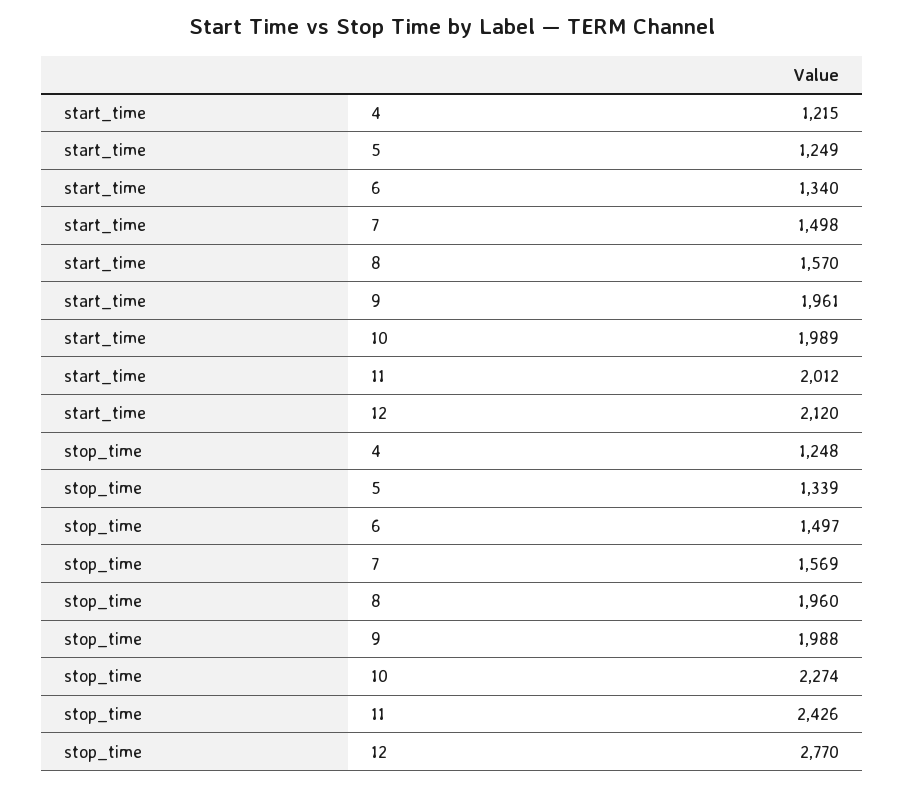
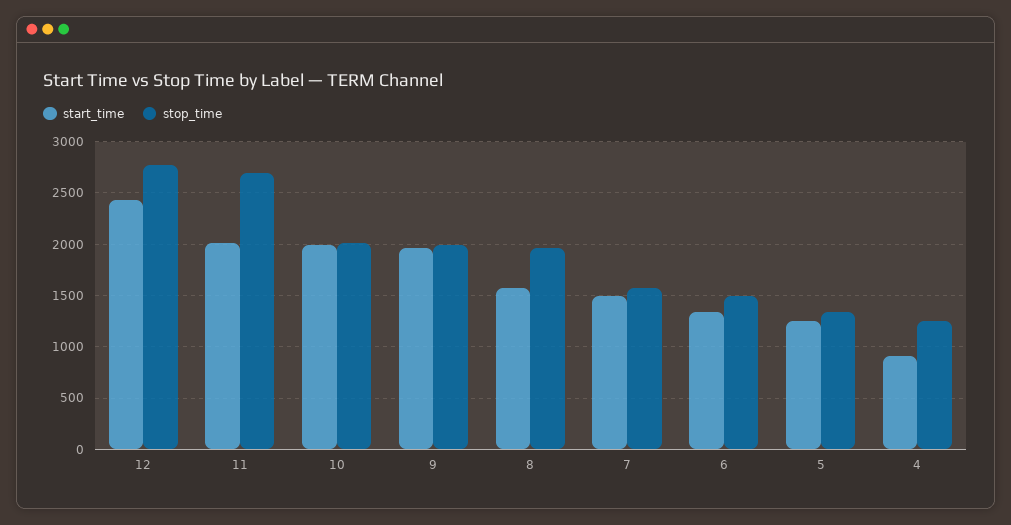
  {
    "start_time": {
-     "4": 1215,
+     "4": 900,
      "5": 1249,
      "6": 1340,
      "7": 1498,
      "8": 1570,
      "9": 1961,
      "10": 1989,
      "11": 2012,
-     "12": 2120
+     "12": 2400
    },
    "stop_time": {
      "4": 1248,
      "5": 1339,
      "6": 1497,
      "7": 1569,
      "8": 1960,
      "9": 1988,
-     "10": 2274,
+     "10": 2000,
-     "11": 2426,
+     "11": 2700,
      "12": 2770
    }
  }

